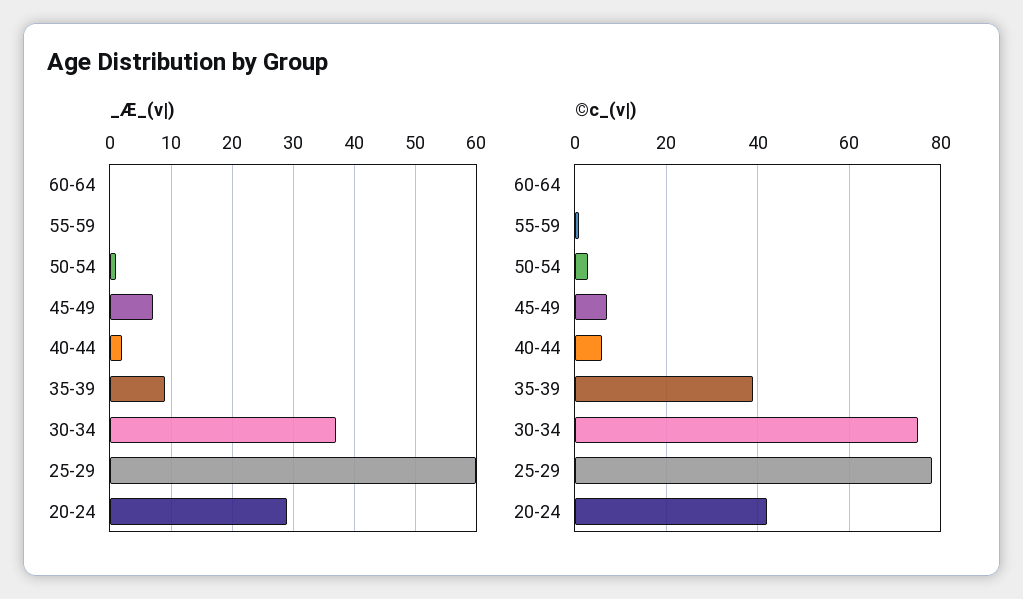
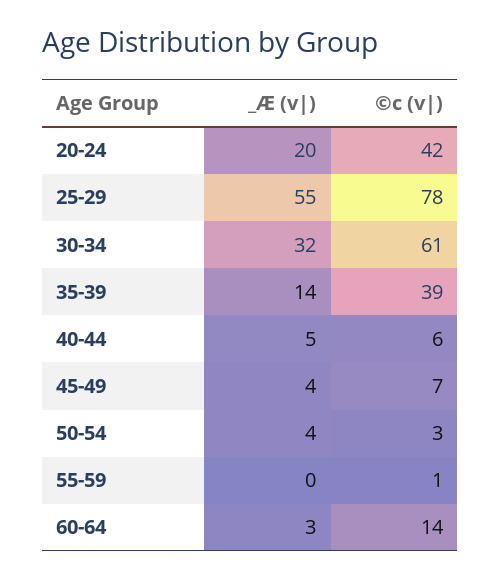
  {
    "_Æ_(v|)": {
-     "60-64": 0,
+     "60-64": 3,
      "55-59": 0,
-     "50-54": 1,
+     "50-54": 4,
-     "45-49": 7,
+     "45-49": 4,
-     "40-44": 2,
+     "40-44": 5,
-     "35-39": 9,
+     "35-39": 14,
-     "30-34": 37,
+     "30-34": 32,
-     "25-29": 60,
+     "25-29": 55,
-     "20-24": 29
+     "20-24": 20
    },
    "©c_(v|)": {
-     "60-64": 0,
+     "60-64": 14,
      "55-59": 1,
      "50-54": 3,
      "45-49": 7,
      "40-44": 6,
      "35-39": 39,
-     "30-34": 75,
+     "30-34": 61,
      "25-29": 78,
      "20-24": 42
    }
  }

